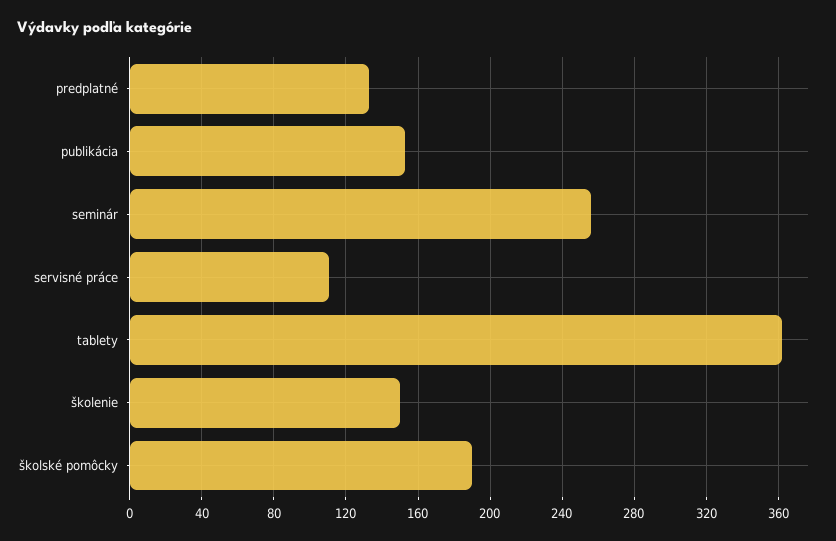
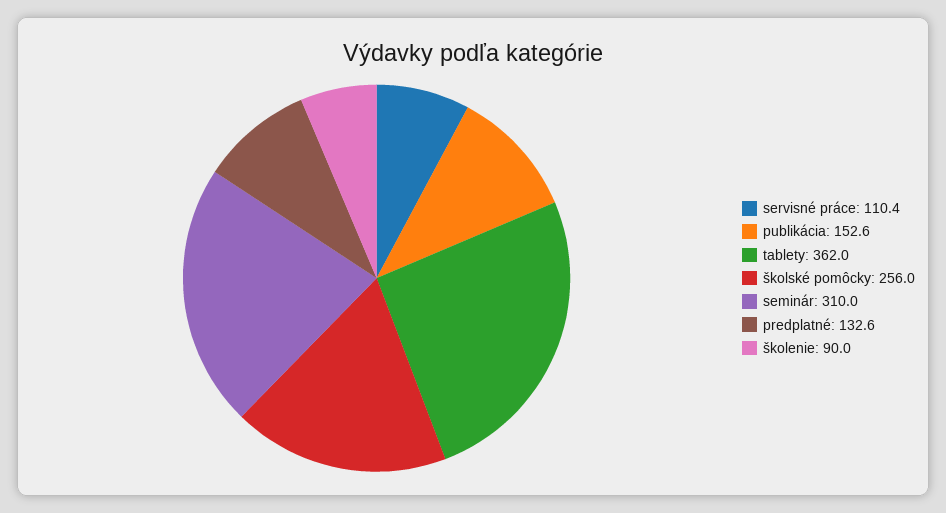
  {
    "predplatné": 132.6,
    "publikácia": 152.6,
-   "seminár": 255,
+   "seminár": 310,
    "servisné práce": 110.4,
    "tablety": 362,
-   "školenie": 150,
+   "školenie": 90,
-   "školské pomôcky": 190
+   "školské pomôcky": 256
  }

